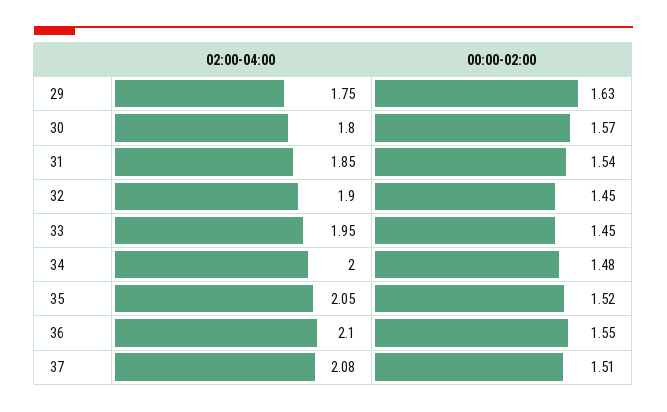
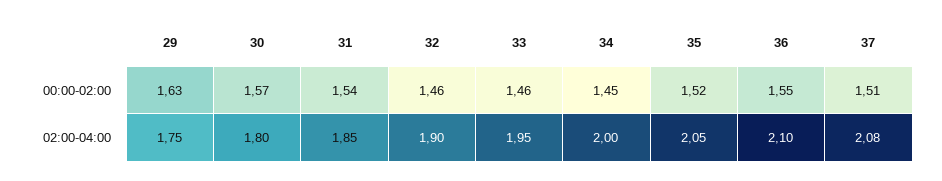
  {
    "02:00-04:00": {
      "29": 1.75,
      "30": 1.8,
      "31": 1.85,
      "32": 1.9,
      "33": 1.95,
      "34": 2,
      "35": 2.05,
      "36": 2.1,
      "37": 2.08
    },
    "00:00-02:00": {
      "29": 1.63,
      "30": 1.57,
      "31": 1.54,
-     "32": 1.45,
+     "32": 1.46,
-     "33": 1.45,
+     "33": 1.46,
-     "34": 1.48,
+     "34": 1.45,
      "35": 1.52,
      "36": 1.55,
      "37": 1.51
    }
  }

